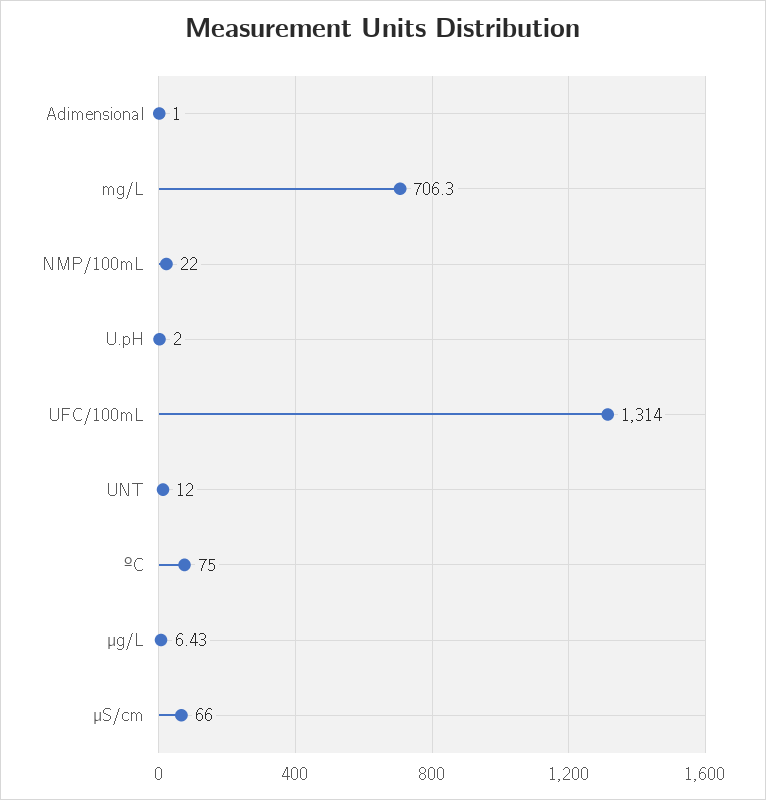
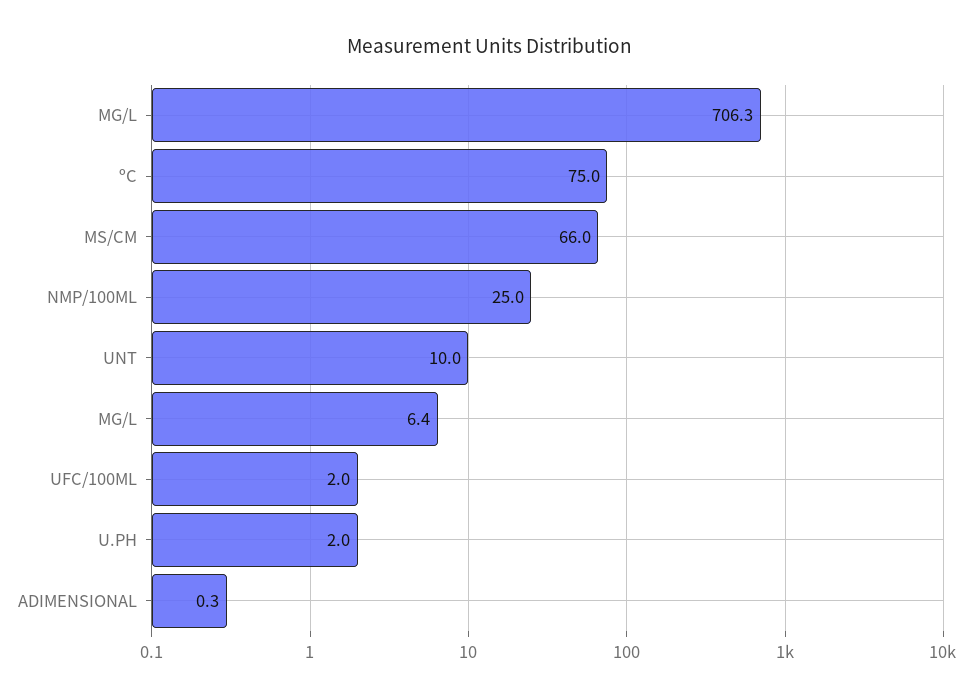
  {
-   "Adimensional": 1,
+   "Adimensional": 0.3,
    "mg/L": 706.3,
-   "NMP/100mL": 22,
+   "NMP/100mL": 25,
    "U.pH": 2,
-   "UFC/100mL": 1314,
+   "UFC/100mL": 2,
-   "UNT": 12,
+   "UNT": 10,
    "ºC": 75,
    "µg/L": 6.43,
    "µS/cm": 66
  }

